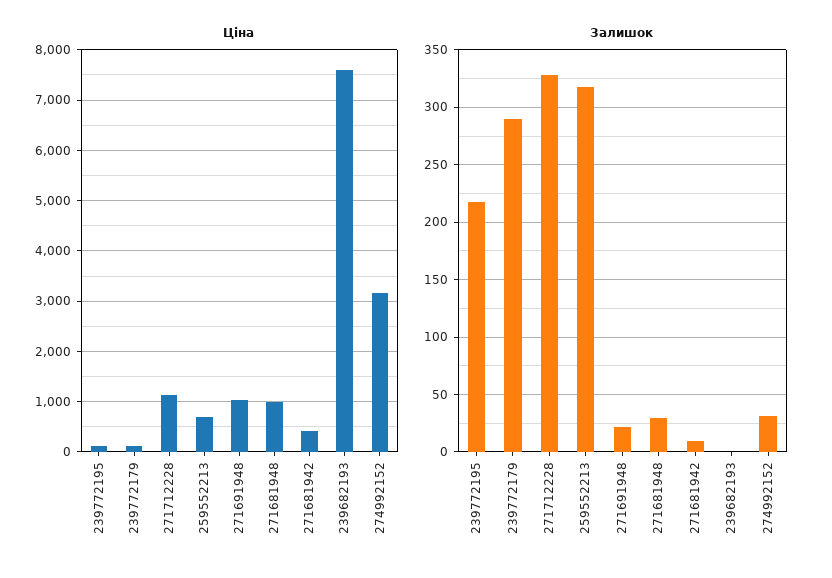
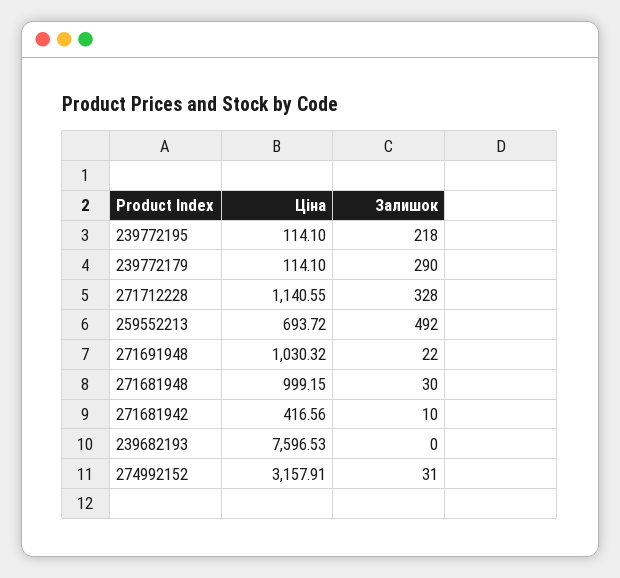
  {
    "Ціна": {
      "239772195": 114.1,
      "239772179": 114.1,
      "271712228": 1140.55,
      "259552213": 693.72,
      "271691948": 1030.32,
      "271681948": 999.15,
      "271681942": 416.56,
      "239682193": 7596.53,
      "274992152": 3157.91
    },
    "Залишок": {
      "239772195": 218,
      "239772179": 290,
      "271712228": 328,
-     "259552213": 320,
+     "259552213": 492,
      "271691948": 22,
      "271681948": 30,
      "271681942": 10,
      "239682193": 0,
      "274992152": 31
    }
  }

